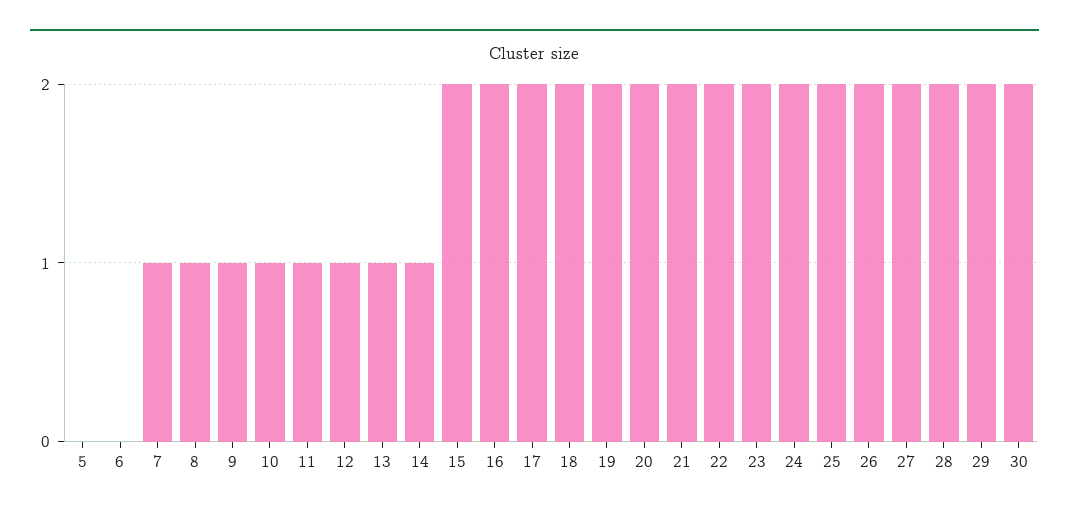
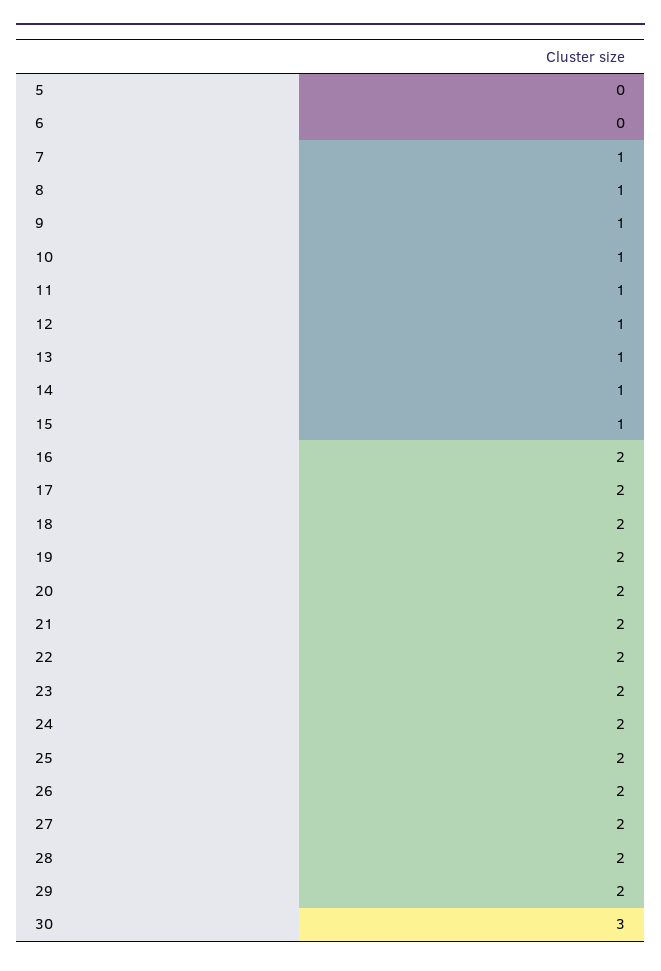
  {
    "5": 0,
    "6": 0,
    "7": 1,
    "8": 1,
    "9": 1,
    "10": 1,
    "11": 1,
    "12": 1,
    "13": 1,
    "14": 1,
-   "15": 2,
+   "15": 1,
    "16": 2,
    "17": 2,
    "18": 2,
    "19": 2,
    "20": 2,
    "21": 2,
    "22": 2,
    "23": 2,
    "24": 2,
    "25": 2,
    "26": 2,
    "27": 2,
    "28": 2,
    "29": 2,
-   "30": 2
+   "30": 3
  }

